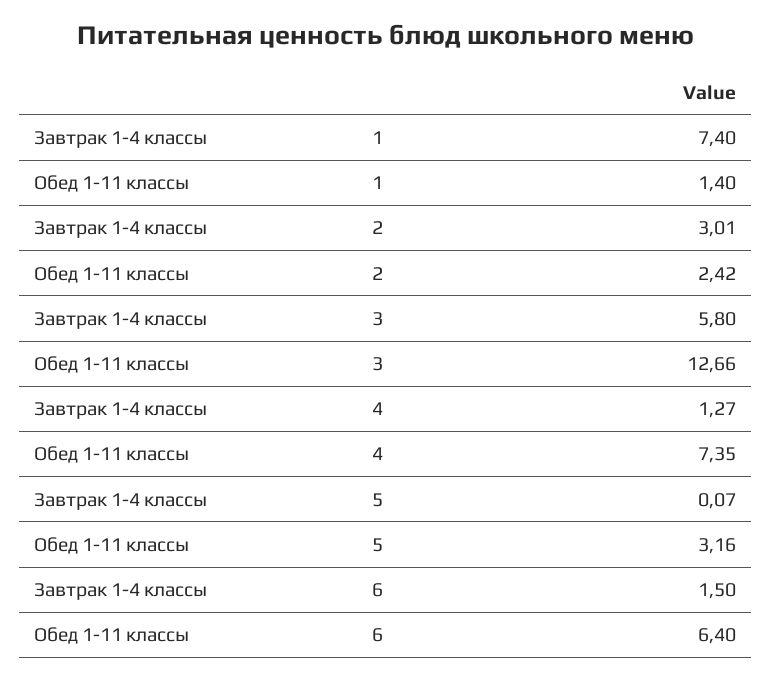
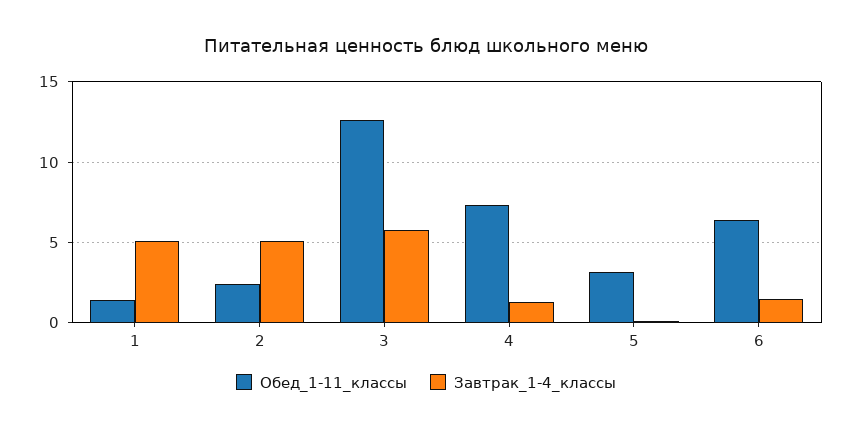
  {
    "Завтрак 1-4 классы": {
-     "1": 7.4,
+     "1": 5,
-     "2": 3.01,
+     "2": 5,
      "3": 5.8,
      "4": 1.27,
      "5": 0.07,
      "6": 1.5
    },
    "Обед 1-11 классы": {
      "1": 1.4,
      "2": 2.42,
      "3": 12.66,
      "4": 7.35,
      "5": 3.16,
      "6": 6.4
    }
  }

